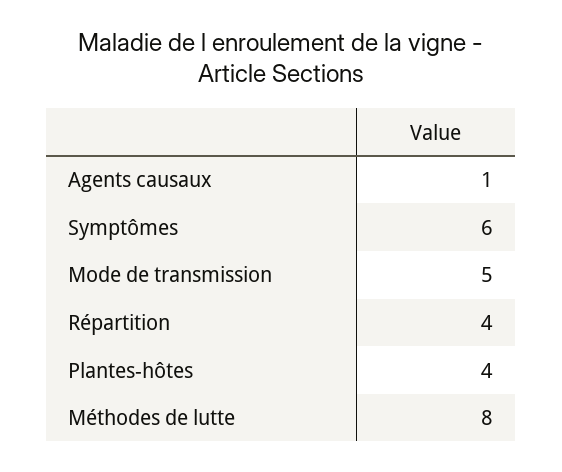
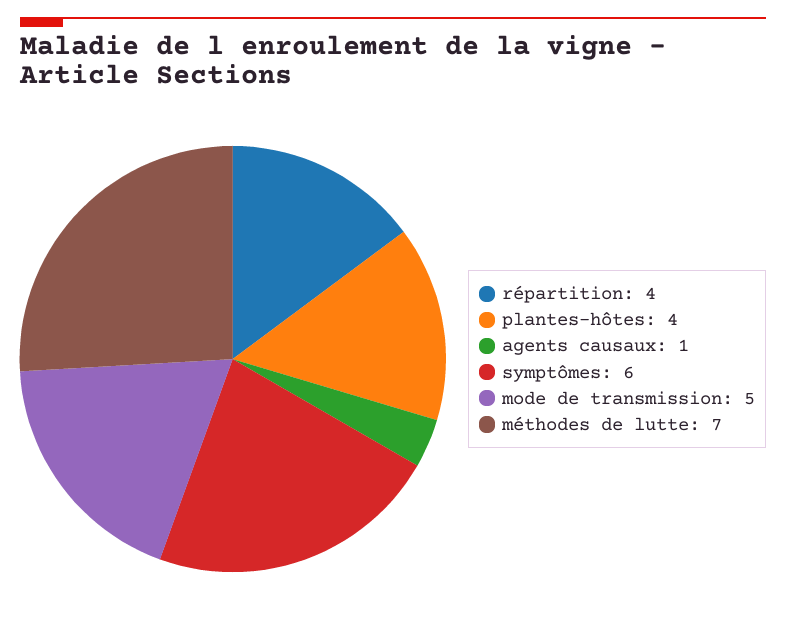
  {
    "Agents causaux": 1,
    "Symptômes": 6,
    "Mode de transmission": 5,
    "Répartition": 4,
    "Plantes-hôtes": 4,
-   "Méthodes de lutte": 8
+   "Méthodes de lutte": 7
  }

